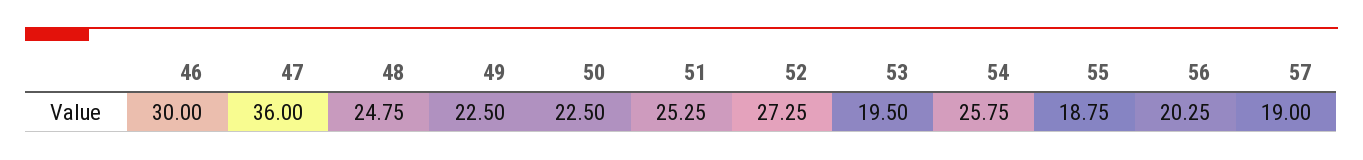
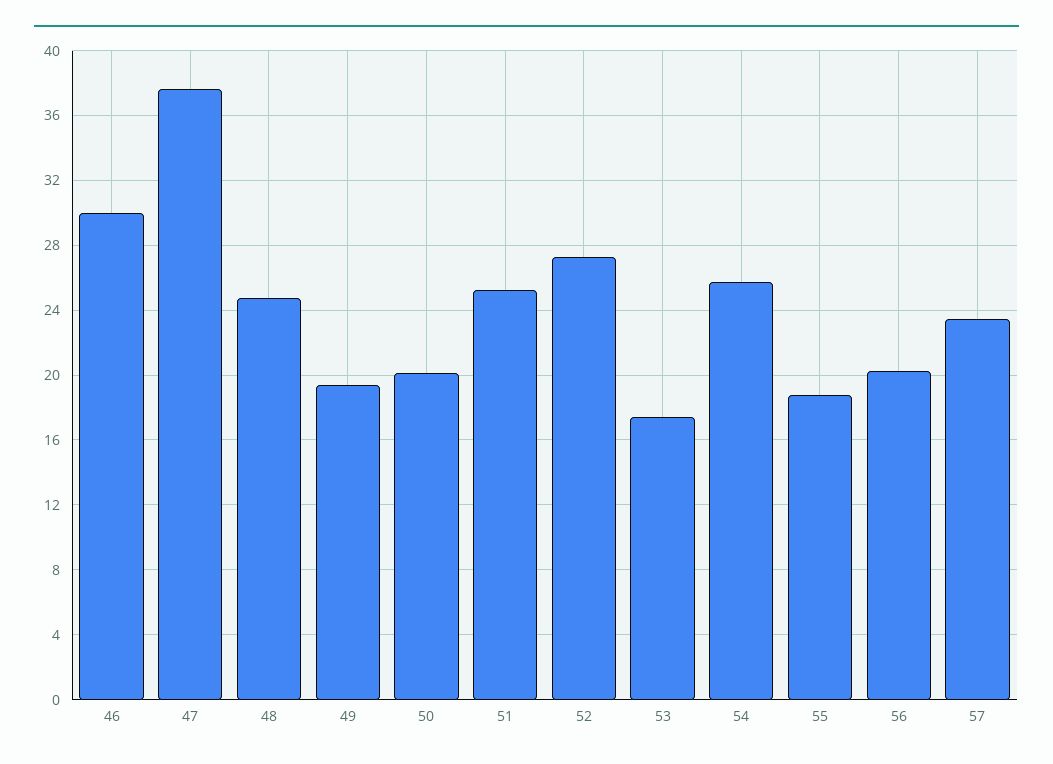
  {
    "46": 30,
-   "47": 36,
+   "47": 37.5,
    "48": 24.75,
-   "49": 22.5,
+   "49": 19.5,
-   "50": 22.5,
+   "50": 20,
    "51": 25.25,
    "52": 27.25,
-   "53": 19.5,
+   "53": 17.5,
    "54": 25.75,
    "55": 18.75,
    "56": 20.25,
-   "57": 19
+   "57": 23.5
  }

